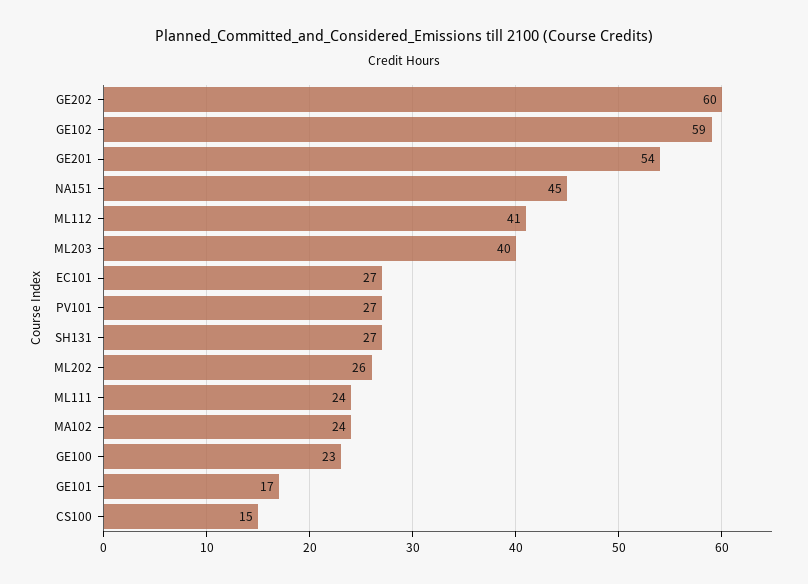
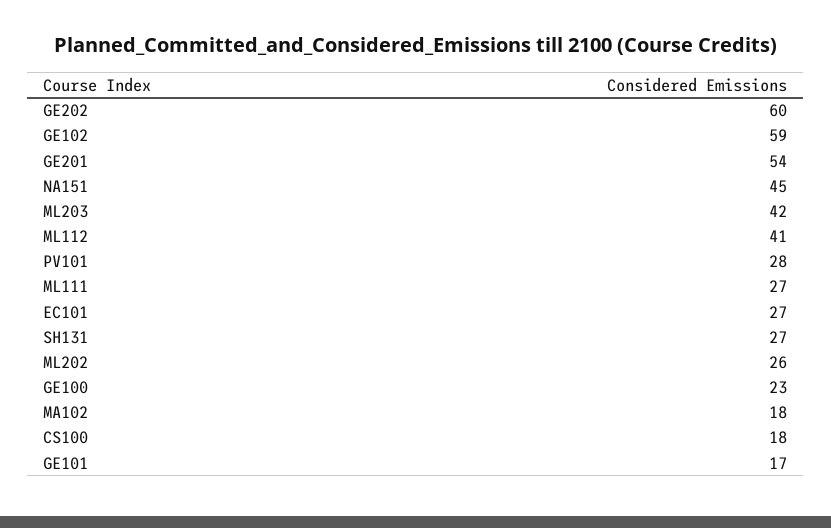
  {
    "GE202": 60,
    "GE102": 59,
    "GE201": 54,
    "NA151": 45,
    "ML112": 41,
-   "ML203": 40,
+   "ML203": 42,
    "EC101": 27,
-   "PV101": 27,
+   "PV101": 28,
    "SH131": 27,
    "ML202": 26,
-   "ML111": 24,
+   "ML111": 27,
-   "MA102": 24,
+   "MA102": 18,
    "GE100": 23,
    "GE101": 17,
-   "CS100": 15
+   "CS100": 18
  }

